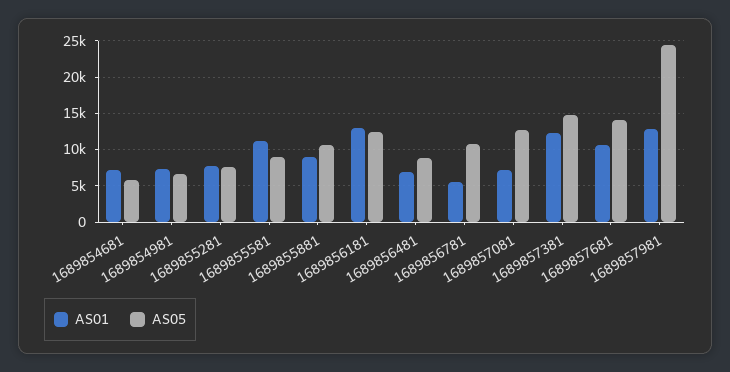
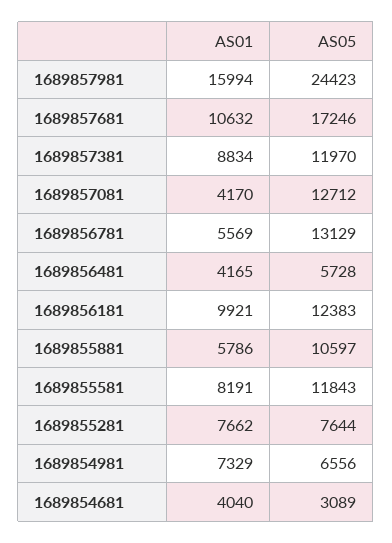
  {
    "AS01": {
-     "1689854681": 7000,
+     "1689854681": 4040,
      "1689854981": 7329,
      "1689855281": 7662,
-     "1689855581": 11000,
+     "1689855581": 8191,
-     "1689855881": 9000,
+     "1689855881": 5786,
-     "1689856181": 13000,
+     "1689856181": 9921,
-     "1689856481": 7000,
+     "1689856481": 4165,
      "1689856781": 5569,
-     "1689857081": 7000,
+     "1689857081": 4170,
-     "1689857381": 12000,
+     "1689857381": 8834,
      "1689857681": 10632,
-     "1689857981": 13000
+     "1689857981": 15994
    },
    "AS05": {
-     "1689854681": 6000,
+     "1689854681": 3089,
      "1689854981": 6556,
      "1689855281": 7644,
-     "1689855581": 9000,
+     "1689855581": 11843,
      "1689855881": 10597,
      "1689856181": 12383,
-     "1689856481": 9000,
+     "1689856481": 5728,
-     "1689856781": 11000,
+     "1689856781": 13129,
      "1689857081": 12712,
-     "1689857381": 15000,
+     "1689857381": 11970,
-     "1689857681": 14000,
+     "1689857681": 17246,
      "1689857981": 24423
    }
  }

